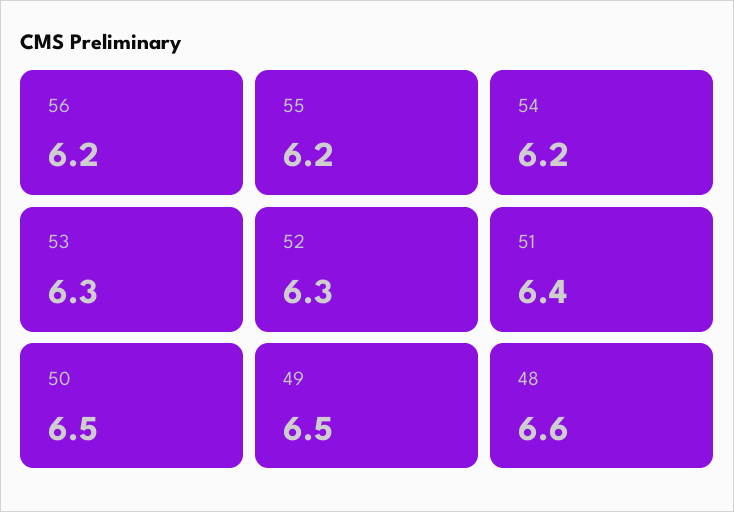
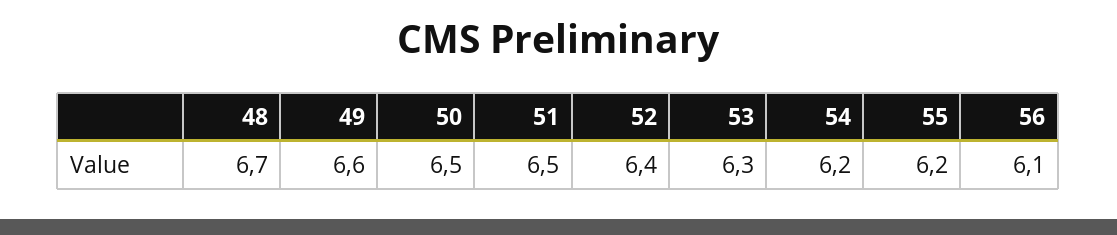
  {
-   "56": 6.2,
+   "56": 6.1,
    "55": 6.2,
    "54": 6.2,
    "53": 6.3,
-   "52": 6.3,
+   "52": 6.4,
-   "51": 6.4,
+   "51": 6.5,
    "50": 6.5,
-   "49": 6.5,
+   "49": 6.6,
-   "48": 6.6
+   "48": 6.7
  }

